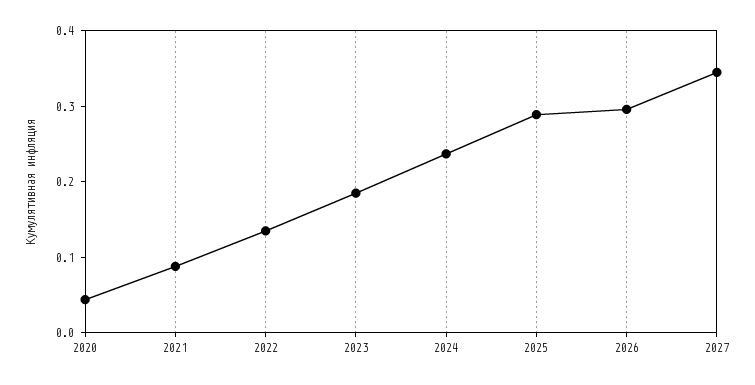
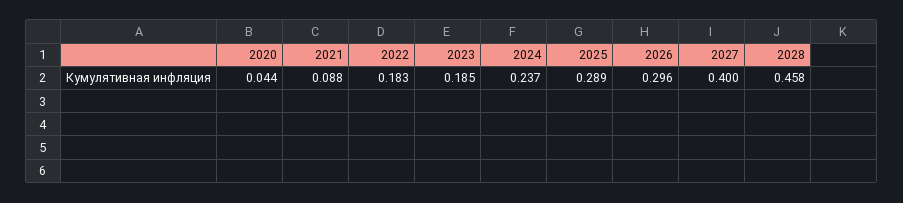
  {
    "2020": 0.044,
    "2021": 0.088,
-   "2022": 0.14,
+   "2022": 0.183,
    "2023": 0.185,
    "2024": 0.237,
    "2025": 0.289,
    "2026": 0.296,
-   "2027": 0.34
+   "2027": 0.4,
+   "2028": 0.458
  }

